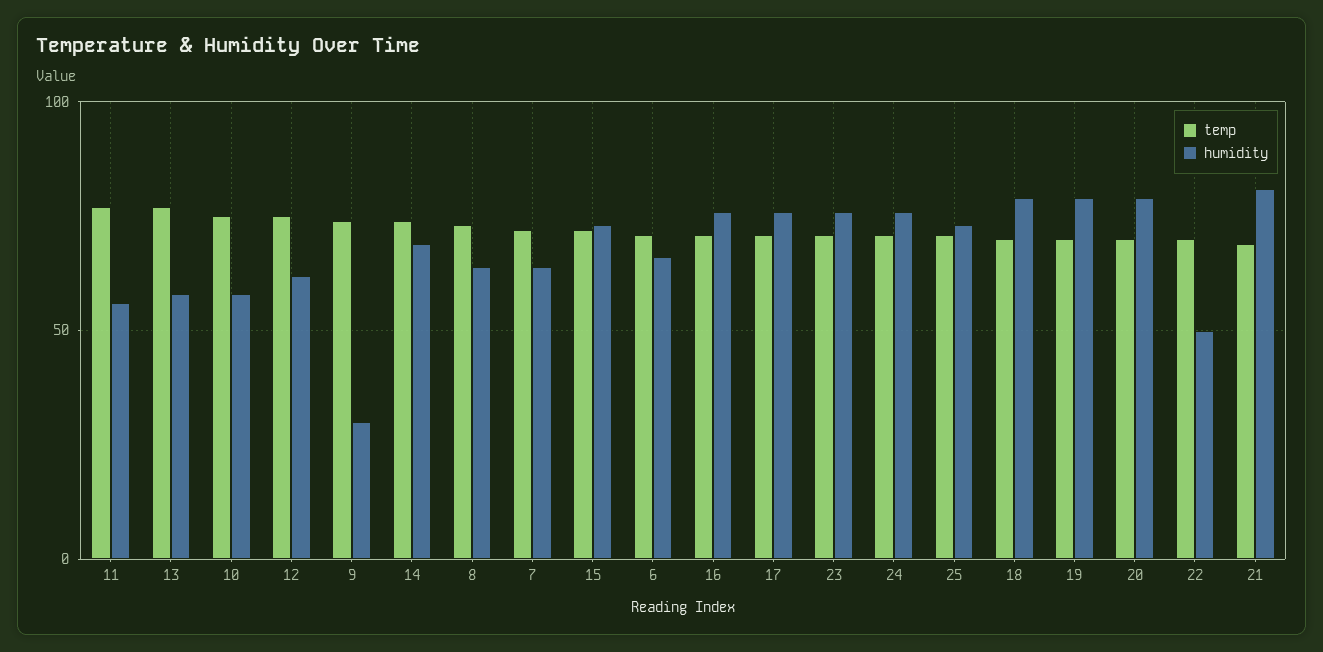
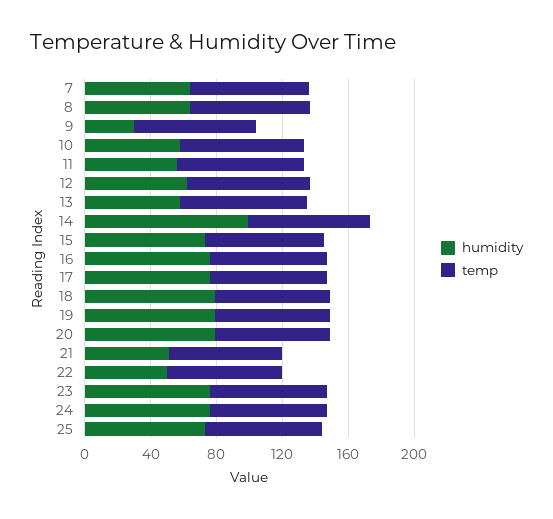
  {
    "temp": {
      "11": 75,
      "13": 75,
      "10": 75,
      "12": 75,
      "9": 75,
      "14": 75,
      "8": 75,
      "7": 70,
      "15": 70,
-     "6": 70,
      "16": 70,
      "17": 70,
      "23": 70,
      "24": 70,
      "25": 70,
      "18": 70,
      "19": 70,
      "20": 70,
      "22": 70,
      "21": 70
    },
    "humidity": {
      "11": 55,
      "13": 60,
      "10": 60,
      "12": 60,
      "9": 30,
-     "14": 70,
+     "14": 100,
      "8": 65,
      "7": 65,
      "15": 75,
-     "6": 65,
      "16": 75,
      "17": 75,
      "23": 75,
      "24": 75,
      "25": 75,
      "18": 80,
      "19": 80,
      "20": 80,
      "22": 50,
-     "21": 80
+     "21": 50
    }
  }

